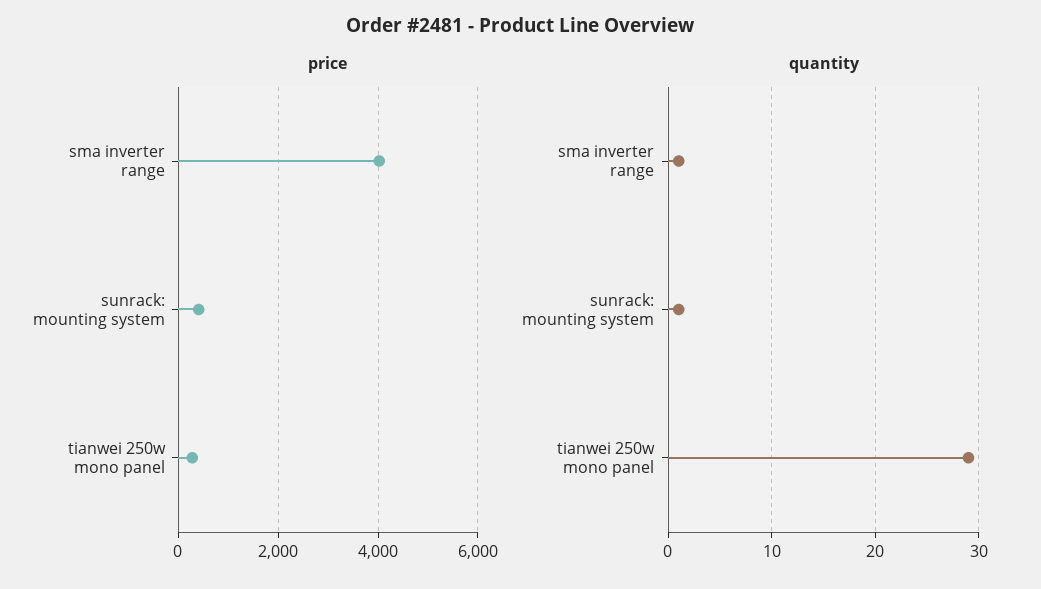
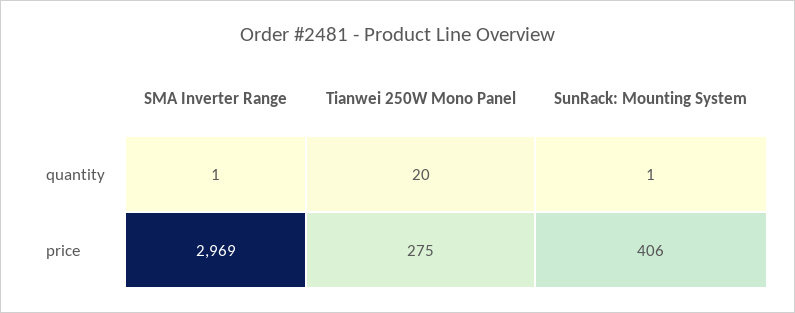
  {
    "price": {
-     "sma inverter range": 4000,
+     "sma inverter range": 2969,
      "sunrack: mounting system": 406,
      "tianwei 250w mono panel": 275
    },
    "quantity": {
      "sma inverter range": 1,
      "sunrack: mounting system": 1,
-     "tianwei 250w mono panel": 29
+     "tianwei 250w mono panel": 20
    }
  }

